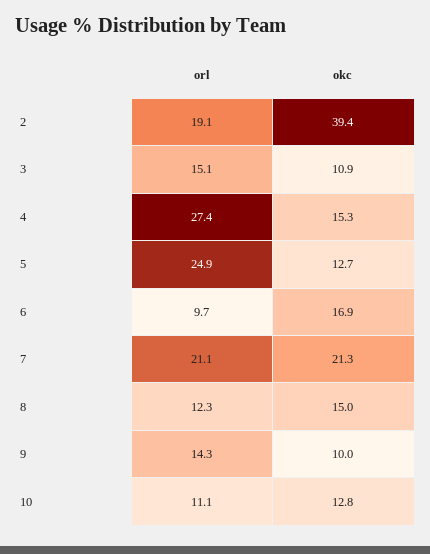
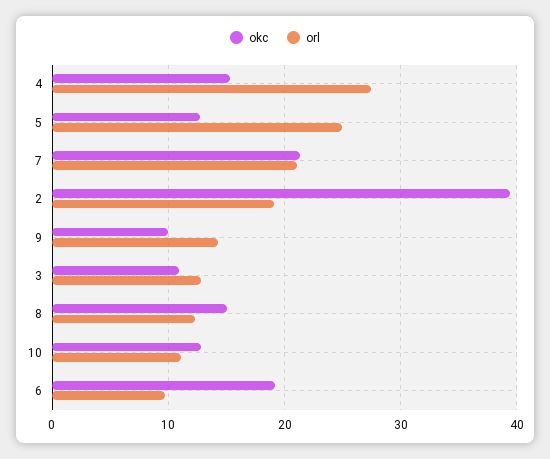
  {
    "orl": {
      "2": 19.1,
-     "3": 15.1,
+     "3": 13,
      "4": 27.4,
      "5": 24.9,
      "6": 9.7,
      "7": 21.1,
      "8": 12.3,
      "9": 14.3,
      "10": 11.1
    },
    "okc": {
      "2": 39.4,
      "3": 10.9,
      "4": 15.3,
      "5": 12.7,
-     "6": 16.9,
+     "6": 19,
      "7": 21.3,
      "8": 15,
      "9": 10,
      "10": 12.8
    }
  }

